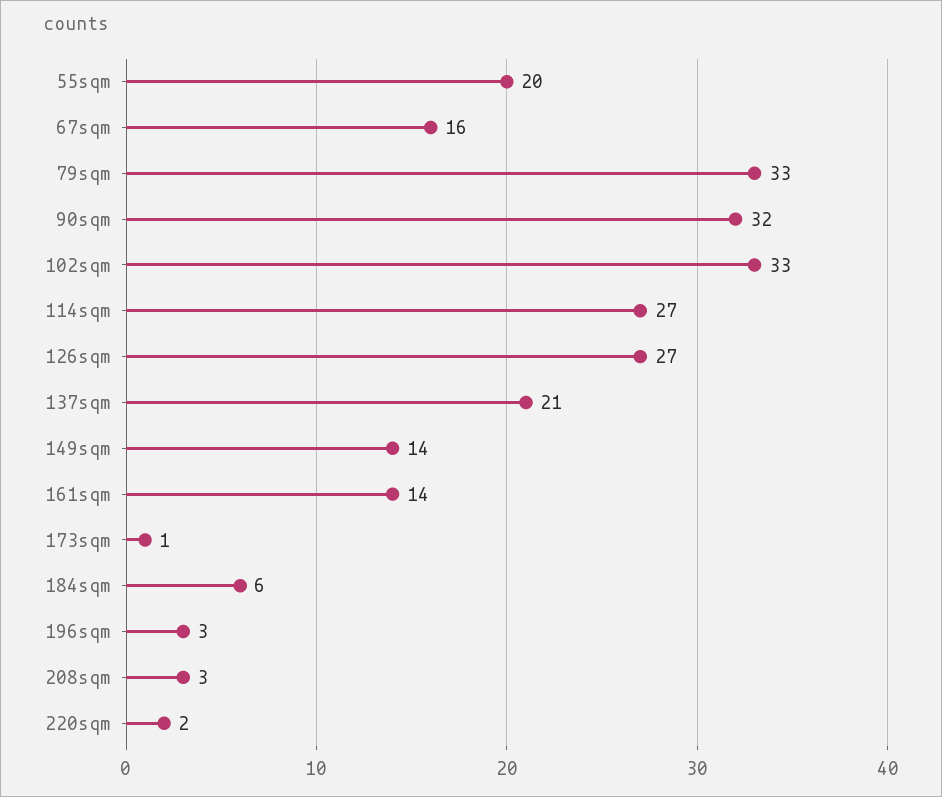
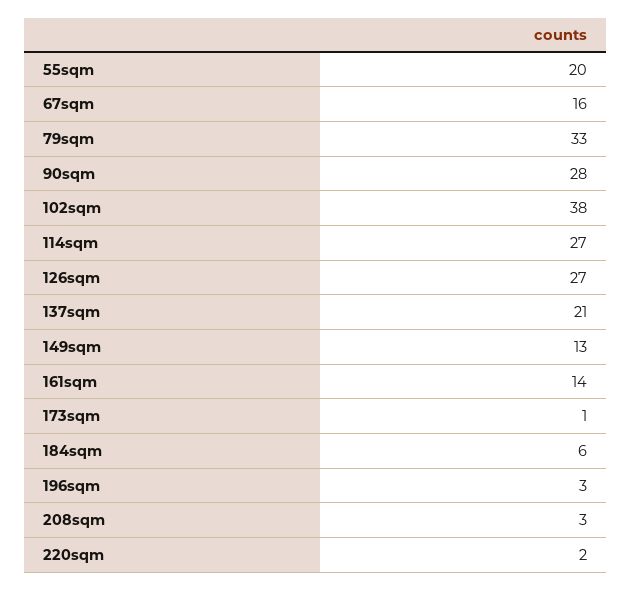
  {
    "55sqm": 20,
    "67sqm": 16,
    "79sqm": 33,
-   "90sqm": 32,
+   "90sqm": 28,
-   "102sqm": 33,
+   "102sqm": 38,
    "114sqm": 27,
    "126sqm": 27,
    "137sqm": 21,
-   "149sqm": 14,
+   "149sqm": 13,
    "161sqm": 14,
    "173sqm": 1,
    "184sqm": 6,
    "196sqm": 3,
    "208sqm": 3,
    "220sqm": 2
  }

